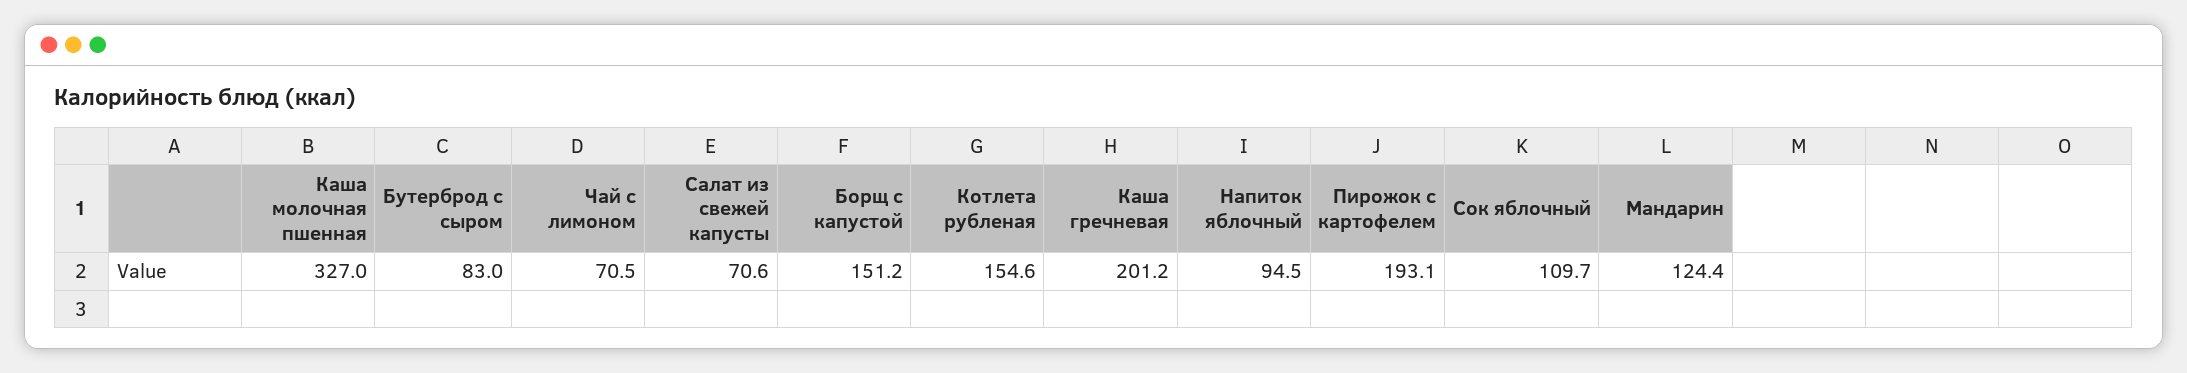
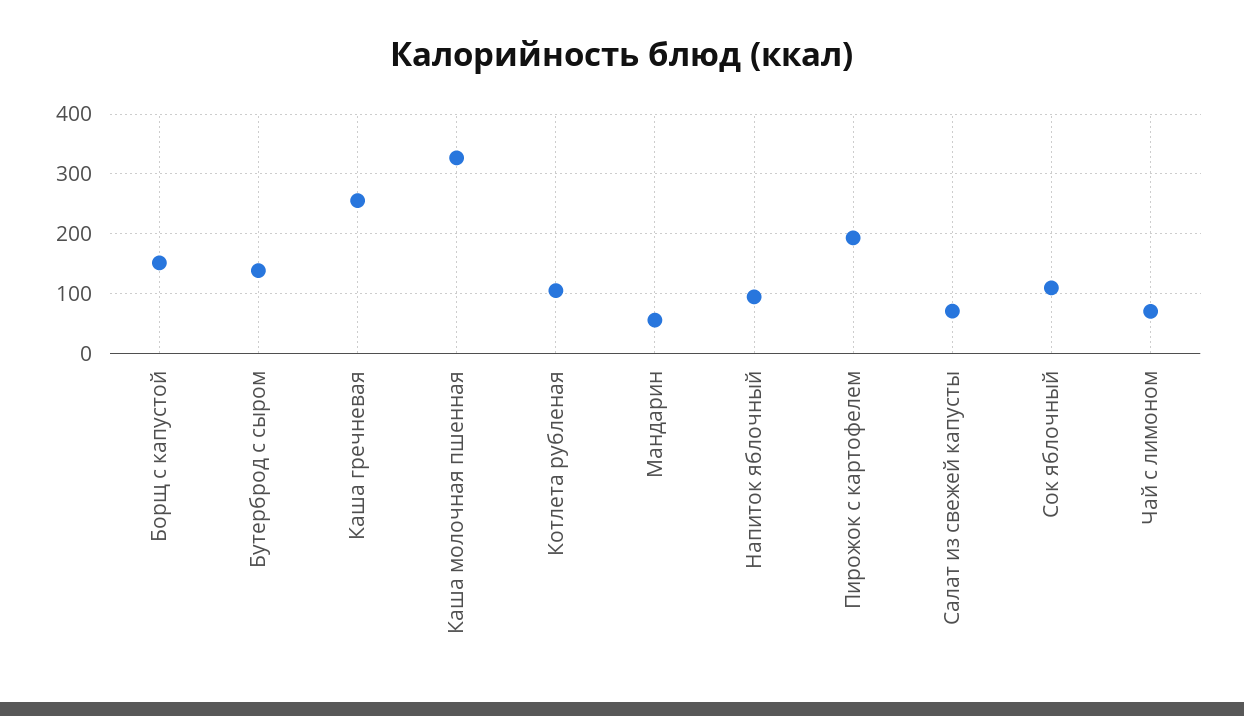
  {
    "Каша молочная пшенная": 327,
-   "Бутерброд с сыром": 83,
+   "Бутерброд с сыром": 140,
    "Чай с лимоном": 70.5,
    "Салат из свежей капусты": 70.6,
    "Борщ с капустой": 151.2,
-   "Котлета рубленая": 154.6,
+   "Котлета рубленая": 100,
-   "Каша гречневая": 201.2,
+   "Каша гречневая": 260,
    "Напиток яблочный": 94.5,
    "Пирожок с картофелем": 193.1,
    "Сок яблочный": 109.7,
-   "Мандарин": 124.4
+   "Мандарин": 60
  }

